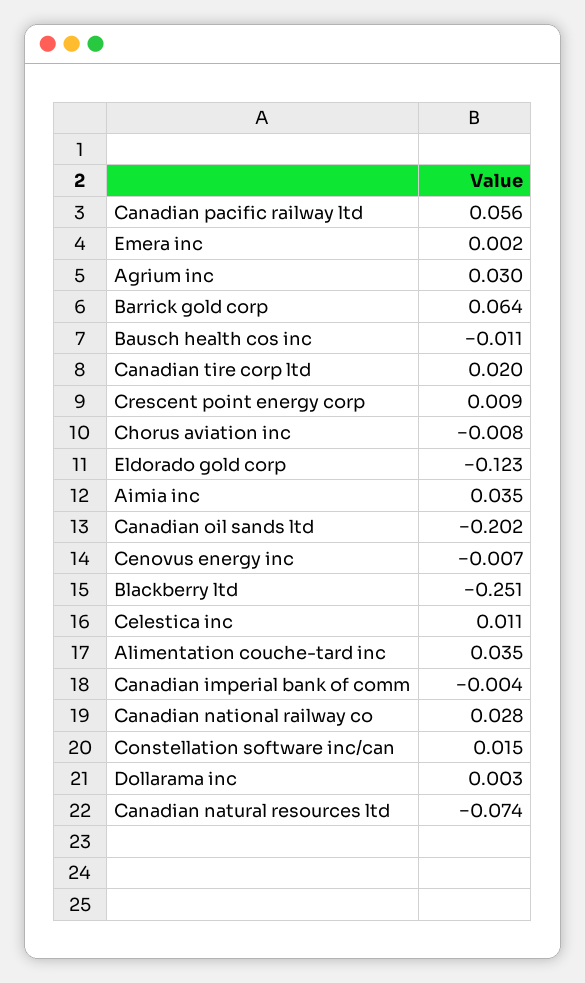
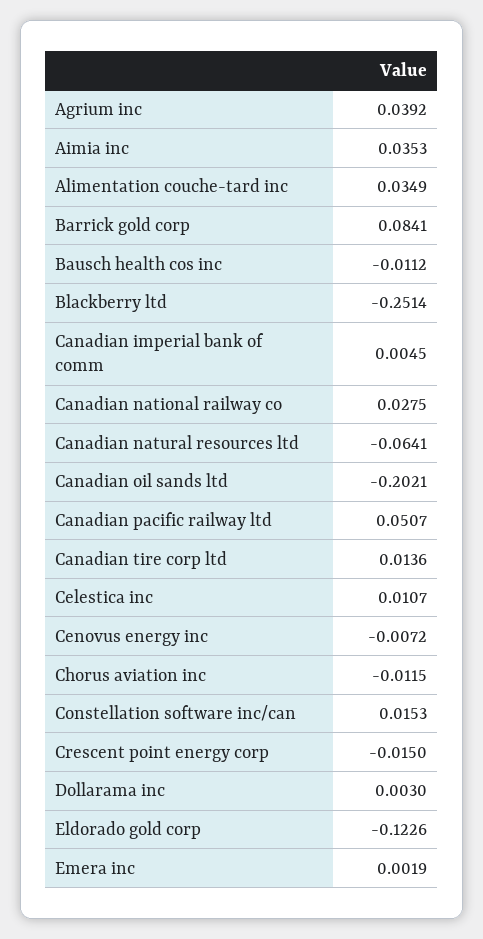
  {
-   "Canadian pacific railway ltd": 0.056,
+   "Canadian pacific railway ltd": 0.0507,
    "Emera inc": 0.0019,
-   "Agrium inc": 0.03,
+   "Agrium inc": 0.0392,
-   "Barrick gold corp": 0.064,
+   "Barrick gold corp": 0.0841,
    "Bausch health cos inc": -0.0112,
-   "Canadian tire corp ltd": 0.02,
+   "Canadian tire corp ltd": 0.0136,
-   "Crescent point energy corp": 0.009,
+   "Crescent point energy corp": -0.015,
-   "Chorus aviation inc": -0.008,
+   "Chorus aviation inc": -0.0115,
    "Eldorado gold corp": -0.1226,
    "Aimia inc": 0.0353,
    "Canadian oil sands ltd": -0.2021,
    "Cenovus energy inc": -0.0072,
    "Blackberry ltd": -0.2514,
    "Celestica inc": 0.0107,
    "Alimentation couche-tard inc": 0.0349,
-   "Canadian imperial bank of comm": -0.004,
+   "Canadian imperial bank of comm": 0.0045,
    "Canadian national railway co": 0.0275,
    "Constellation software inc/can": 0.0153,
    "Dollarama inc": 0.003,
-   "Canadian natural resources ltd": -0.074
+   "Canadian natural resources ltd": -0.0641
  }

